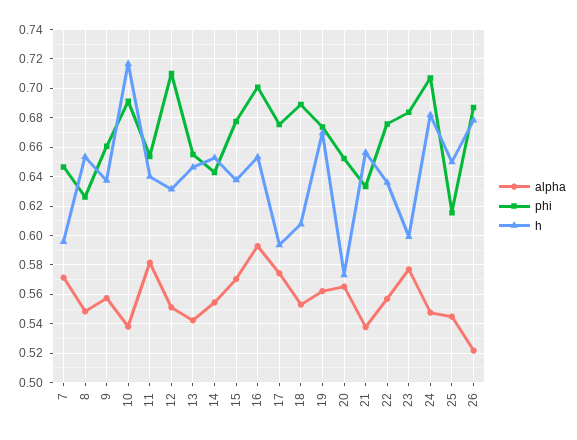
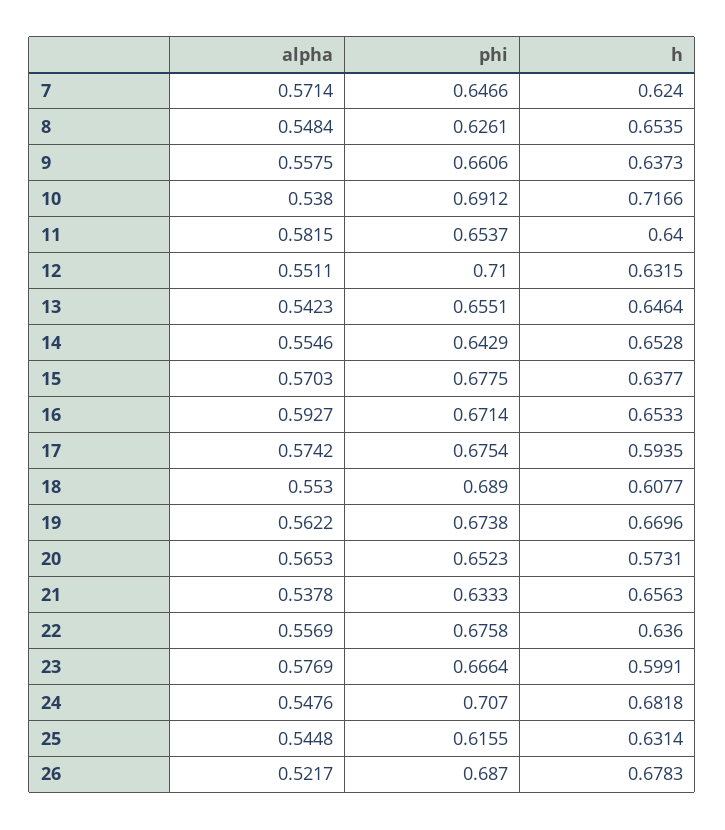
  {
    "alpha": {
      "7": 0.5714,
      "8": 0.5484,
      "9": 0.5575,
      "10": 0.538,
      "11": 0.5815,
      "12": 0.5511,
      "13": 0.5423,
      "14": 0.5546,
      "15": 0.5703,
      "16": 0.5927,
      "17": 0.5742,
      "18": 0.553,
      "19": 0.5622,
      "20": 0.5653,
      "21": 0.5378,
      "22": 0.5569,
      "23": 0.5769,
      "24": 0.5476,
      "25": 0.5448,
      "26": 0.5217
    },
    "phi": {
      "7": 0.6466,
      "8": 0.6261,
      "9": 0.6606,
      "10": 0.6912,
      "11": 0.6537,
      "12": 0.71,
      "13": 0.6551,
      "14": 0.6429,
      "15": 0.6775,
-     "16": 0.7,
+     "16": 0.6714,
      "17": 0.6754,
      "18": 0.689,
      "19": 0.6738,
      "20": 0.6523,
      "21": 0.6333,
      "22": 0.6758,
-     "23": 0.685,
+     "23": 0.6664,
      "24": 0.707,
      "25": 0.6155,
      "26": 0.687
    },
    "h": {
-     "7": 0.595,
+     "7": 0.624,
      "8": 0.6535,
      "9": 0.6373,
      "10": 0.7166,
      "11": 0.64,
      "12": 0.6315,
      "13": 0.6464,
      "14": 0.6528,
      "15": 0.6377,
      "16": 0.6533,
      "17": 0.5935,
      "18": 0.6077,
      "19": 0.6696,
      "20": 0.5731,
      "21": 0.6563,
      "22": 0.636,
      "23": 0.5991,
      "24": 0.6818,
-     "25": 0.65,
+     "25": 0.6314,
      "26": 0.6783
    }
  }

